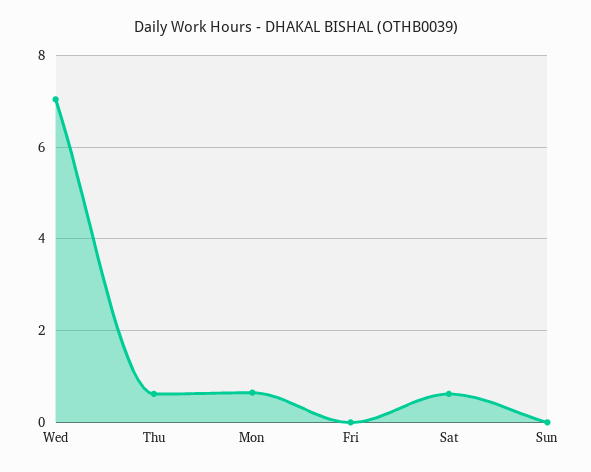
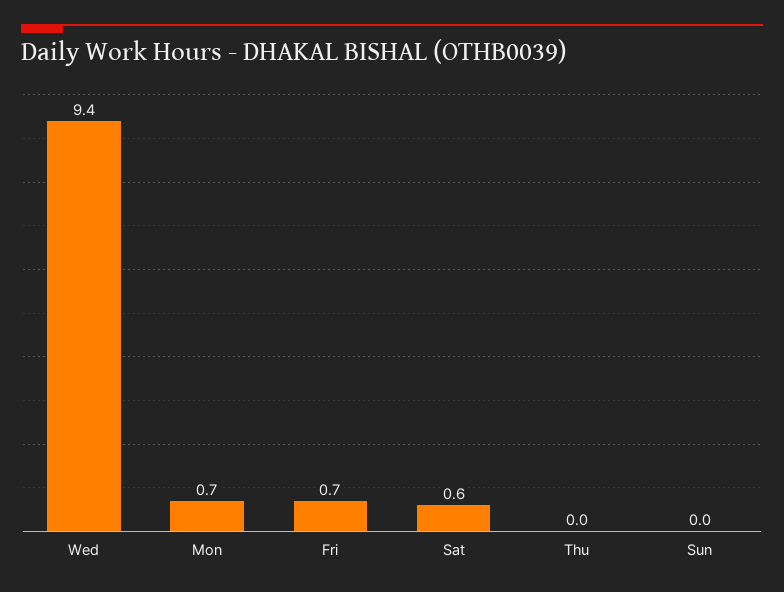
  {
-   "Wed": 7,
+   "Wed": 9.4,
-   "Thu": 0.6,
+   "Thu": 0,
    "Mon": 0.7,
-   "Fri": 0,
+   "Fri": 0.7,
    "Sat": 0.6,
    "Sun": 0
  }

